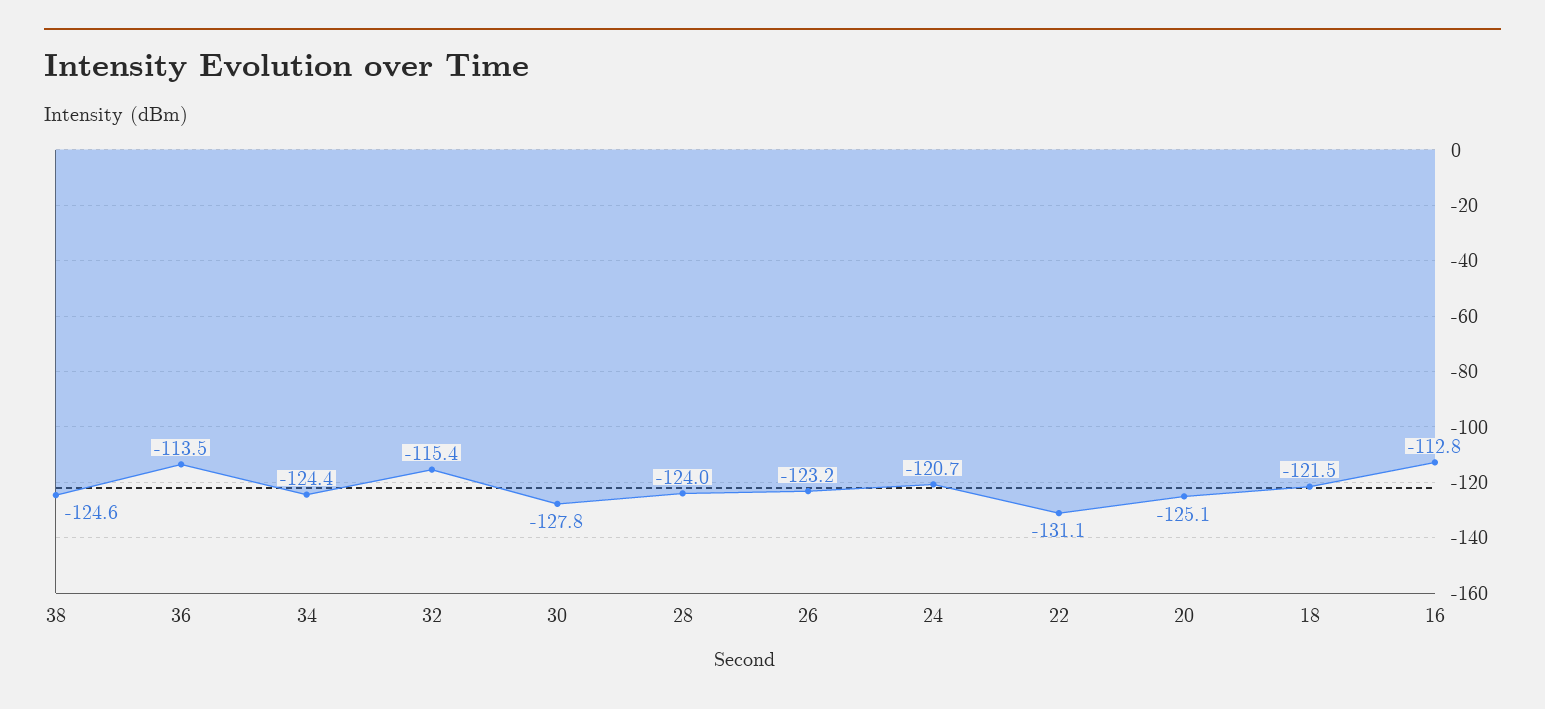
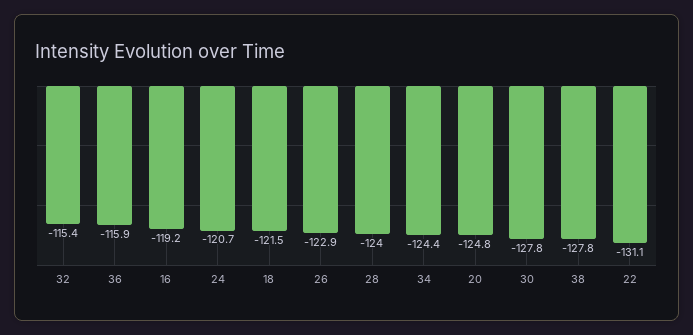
  {
-   "38": -124.6,
+   "38": -127.8,
-   "36": -113.5,
+   "36": -115.9,
    "34": -124.4,
    "32": -115.4,
    "30": -127.8,
    "28": -124,
-   "26": -123.2,
+   "26": -122.9,
    "24": -120.7,
    "22": -131.1,
-   "20": -125.1,
+   "20": -124.8,
    "18": -121.5,
-   "16": -112.8
+   "16": -119.2
  }

